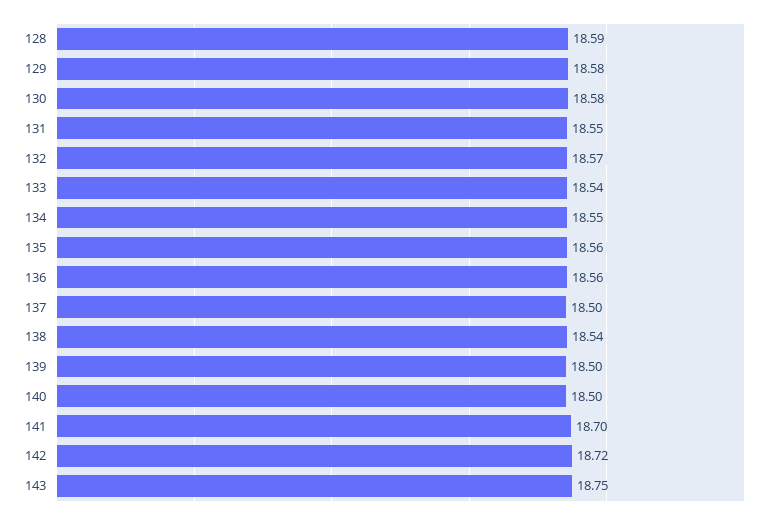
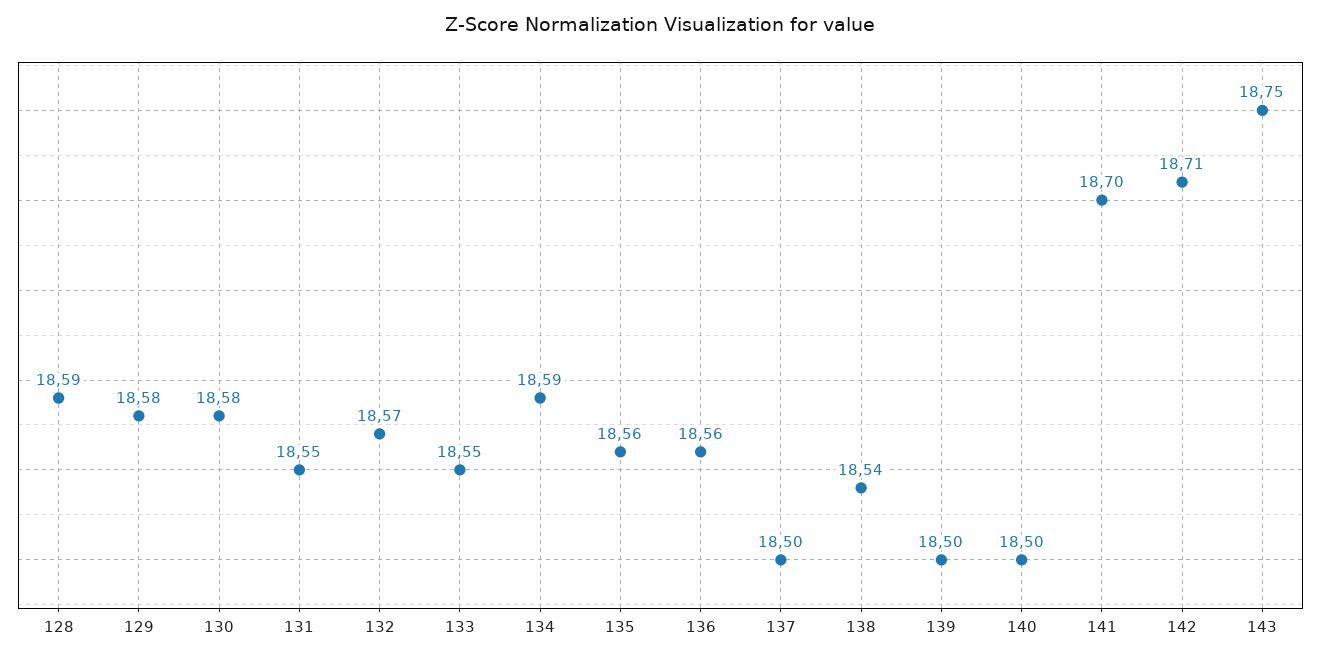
  {
    "128": 18.59,
    "129": 18.58,
    "130": 18.58,
    "131": 18.55,
    "132": 18.57,
-   "133": 18.54,
+   "133": 18.55,
-   "134": 18.55,
+   "134": 18.59,
    "135": 18.56,
    "136": 18.56,
    "137": 18.5,
    "138": 18.54,
    "139": 18.5,
    "140": 18.5,
    "141": 18.7,
-   "142": 18.72,
+   "142": 18.71,
    "143": 18.75
  }

